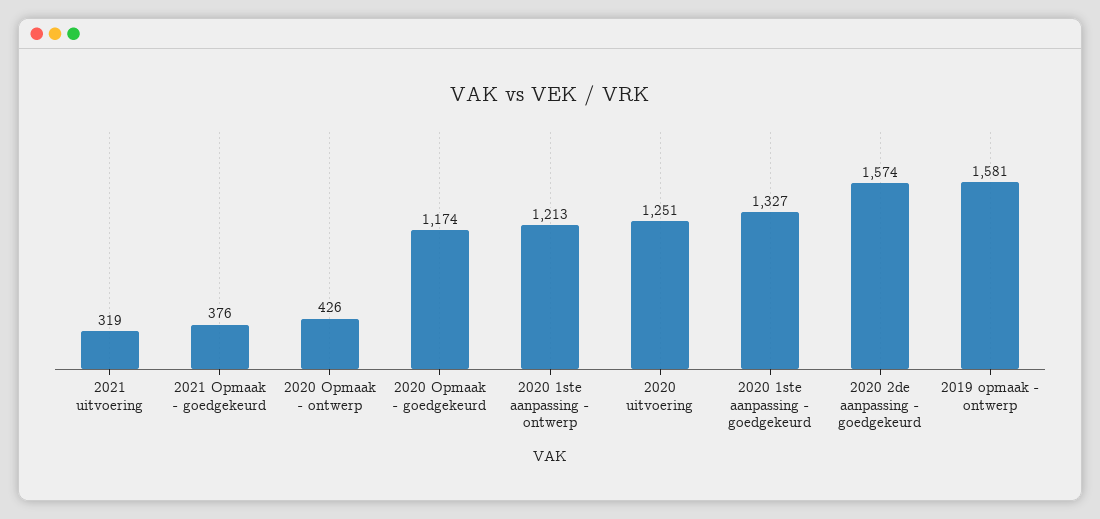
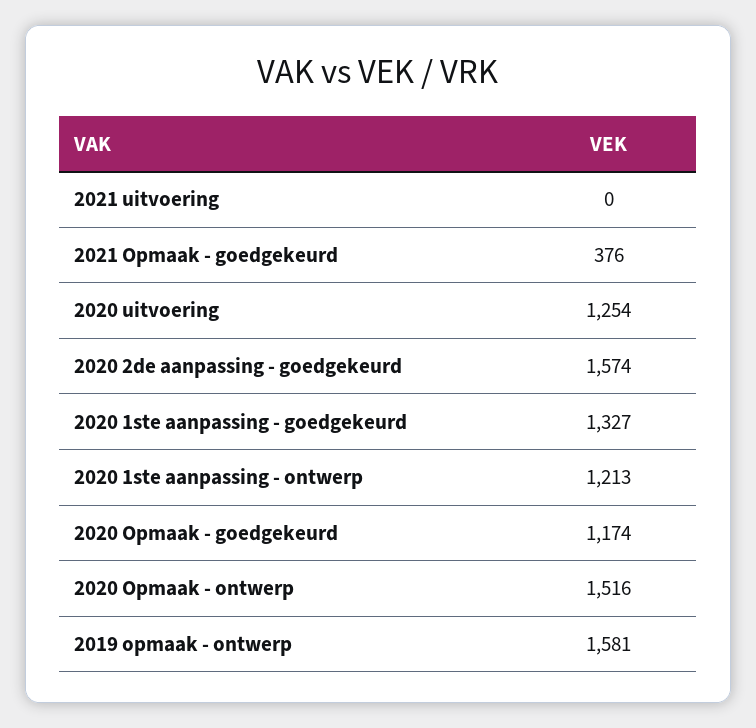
  {
-   "2021 uitvoering": 319,
+   "2021 uitvoering": 0,
    "2021 Opmaak - goedgekeurd": 376,
-   "2020 Opmaak - ontwerp": 426,
+   "2020 Opmaak - ontwerp": 1516,
    "2020 Opmaak - goedgekeurd": 1174,
    "2020 1ste aanpassing - ontwerp": 1213,
-   "2020 uitvoering": 1251,
+   "2020 uitvoering": 1254,
    "2020 1ste aanpassing - goedgekeurd": 1327,
    "2020 2de aanpassing - goedgekeurd": 1574,
    "2019 opmaak - ontwerp": 1581
  }

